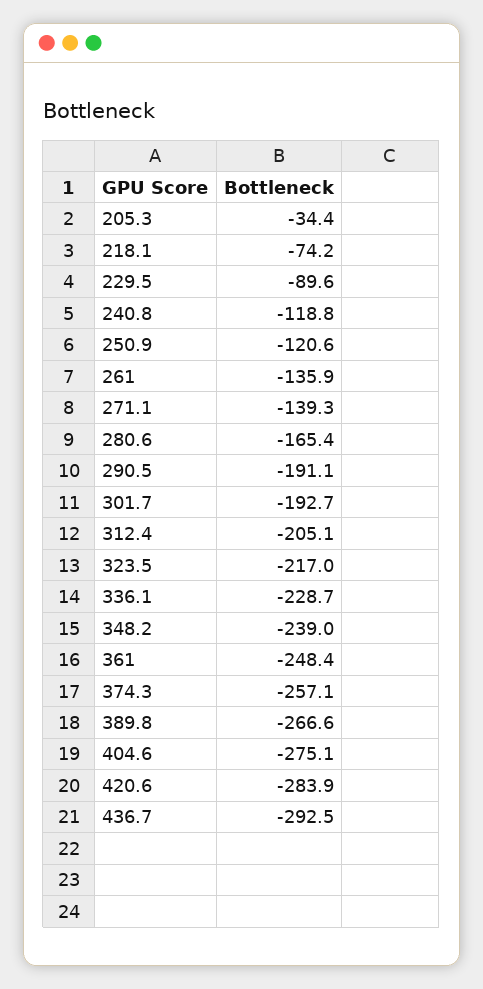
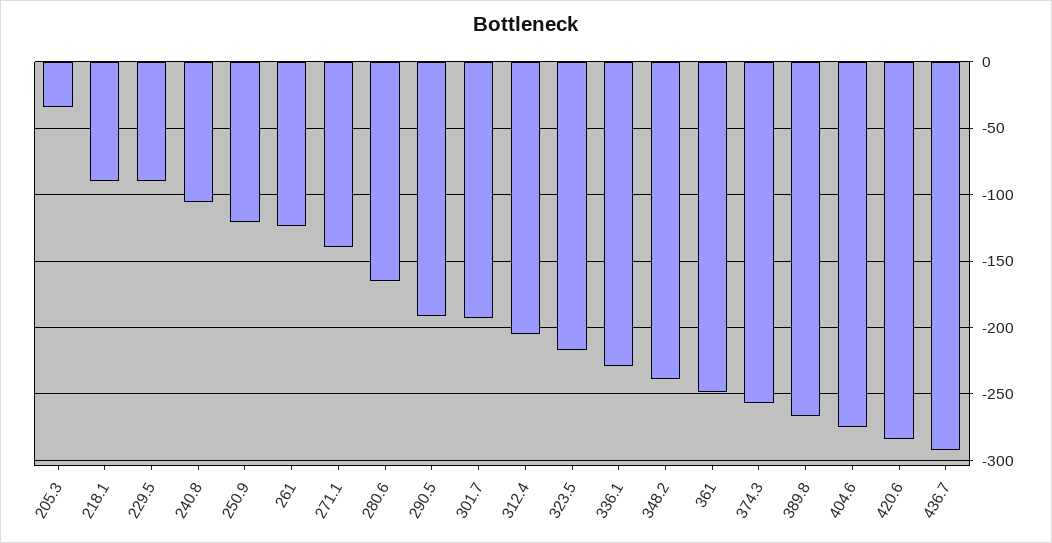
  {
    "205.3": -34.4,
-   "218.1": -74.2,
+   "218.1": -90,
    "229.5": -89.6,
-   "240.8": -118.8,
+   "240.8": -105,
    "250.9": -120.6,
-   "261": -135.9,
+   "261": -125,
    "271.1": -139.3,
    "280.6": -165.4,
    "290.5": -191.1,
    "301.7": -192.7,
    "312.4": -205.1,
    "323.5": -217,
    "336.1": -228.7,
    "348.2": -239,
    "361": -248.4,
    "374.3": -257.1,
    "389.8": -266.6,
    "404.6": -275.1,
    "420.6": -283.9,
    "436.7": -292.5
  }

